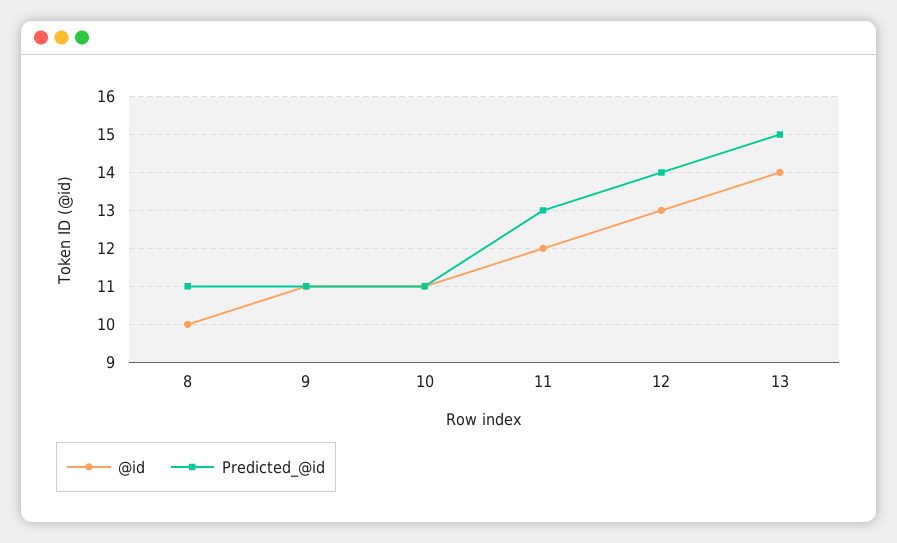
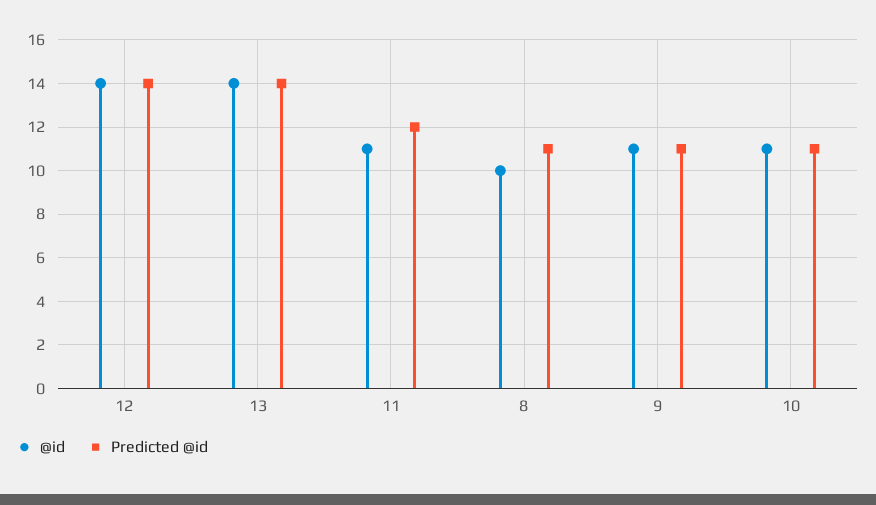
  {
    "@id": {
      "8": 10,
      "9": 11,
      "10": 11,
-     "11": 12,
+     "11": 11,
-     "12": 13,
+     "12": 14,
      "13": 14
    },
    "Predicted_@id": {
      "8": 11,
      "9": 11,
      "10": 11,
-     "11": 13,
+     "11": 12,
      "12": 14,
-     "13": 15
+     "13": 14
    }
  }

